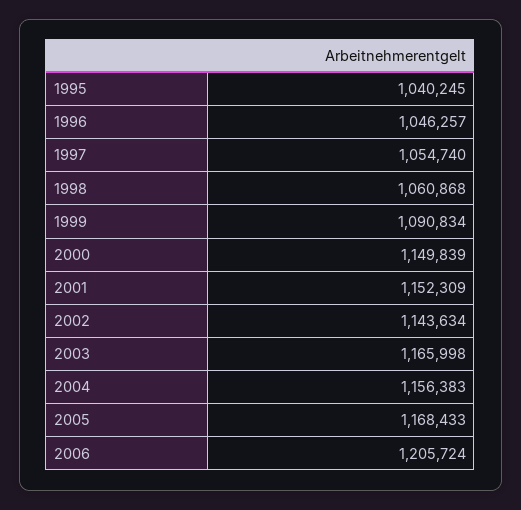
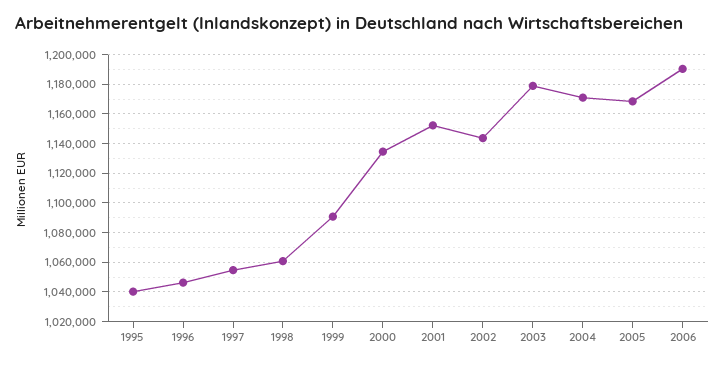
  {
    "1995": 1040245,
    "1996": 1046257,
    "1997": 1054740,
    "1998": 1060868,
    "1999": 1090834,
-   "2000": 1149839,
+   "2000": 1135000,
    "2001": 1152309,
    "2002": 1143634,
-   "2003": 1165998,
+   "2003": 1180000,
-   "2004": 1156383,
+   "2004": 1170000,
    "2005": 1168433,
-   "2006": 1205724
+   "2006": 1190000
  }

